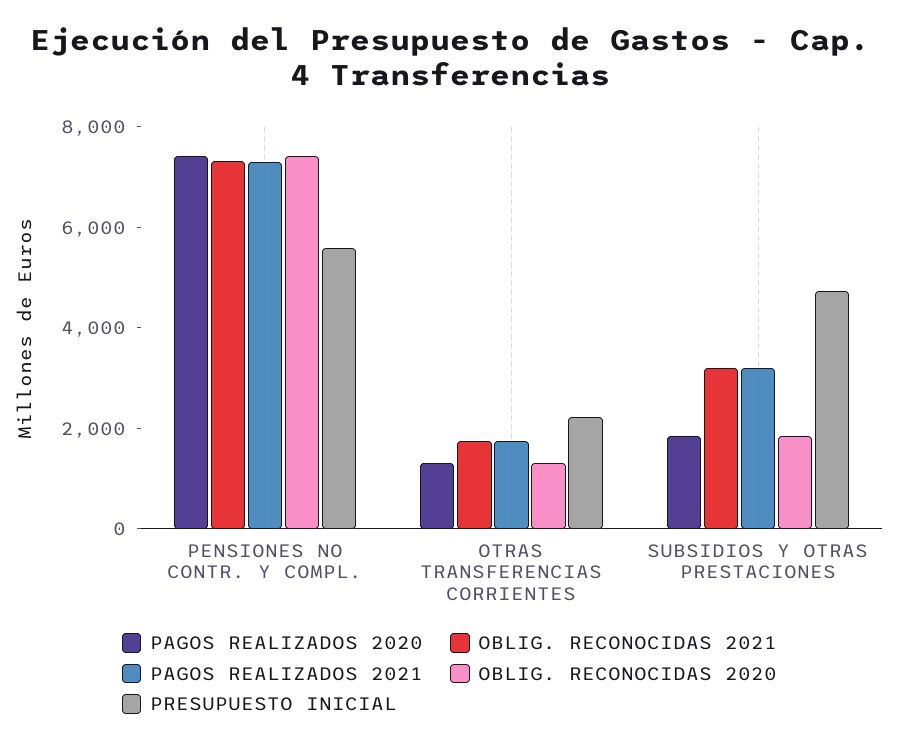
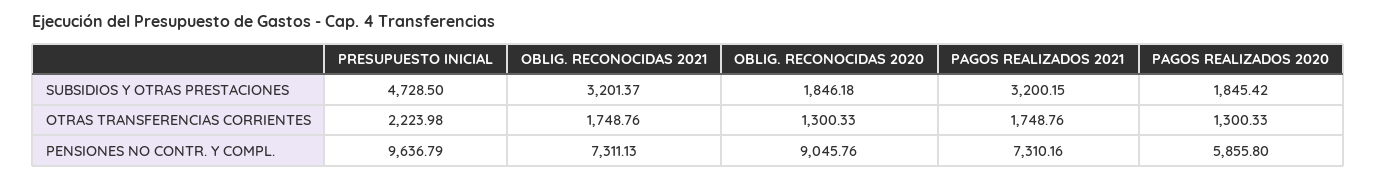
  {
    "PAGOS REALIZADOS 2020": {
-     "PENSIONES NO CONTR. Y COMPL.": 7500,
+     "PENSIONES NO CONTR. Y COMPL.": 5855.8,
      "OTRAS TRANSFERENCIAS CORRIENTES": 1300.33,
      "SUBSIDIOS Y OTRAS PRESTACIONES": 1845.42
    },
    "OBLIG. RECONOCIDAS 2021": {
      "PENSIONES NO CONTR. Y COMPL.": 7311.13,
      "OTRAS TRANSFERENCIAS CORRIENTES": 1748.76,
      "SUBSIDIOS Y OTRAS PRESTACIONES": 3201.37
    },
    "PAGOS REALIZADOS 2021": {
      "PENSIONES NO CONTR. Y COMPL.": 7310.16,
      "OTRAS TRANSFERENCIAS CORRIENTES": 1748.76,
      "SUBSIDIOS Y OTRAS PRESTACIONES": 3200.15
    },
    "OBLIG. RECONOCIDAS 2020": {
-     "PENSIONES NO CONTR. Y COMPL.": 7500,
+     "PENSIONES NO CONTR. Y COMPL.": 9045.76,
      "OTRAS TRANSFERENCIAS CORRIENTES": 1300.33,
      "SUBSIDIOS Y OTRAS PRESTACIONES": 1846.18
    },
    "PRESUPUESTO INICIAL": {
-     "PENSIONES NO CONTR. Y COMPL.": 5500,
+     "PENSIONES NO CONTR. Y COMPL.": 9636.79,
      "OTRAS TRANSFERENCIAS CORRIENTES": 2223.98,
      "SUBSIDIOS Y OTRAS PRESTACIONES": 4728.5
    }
  }

